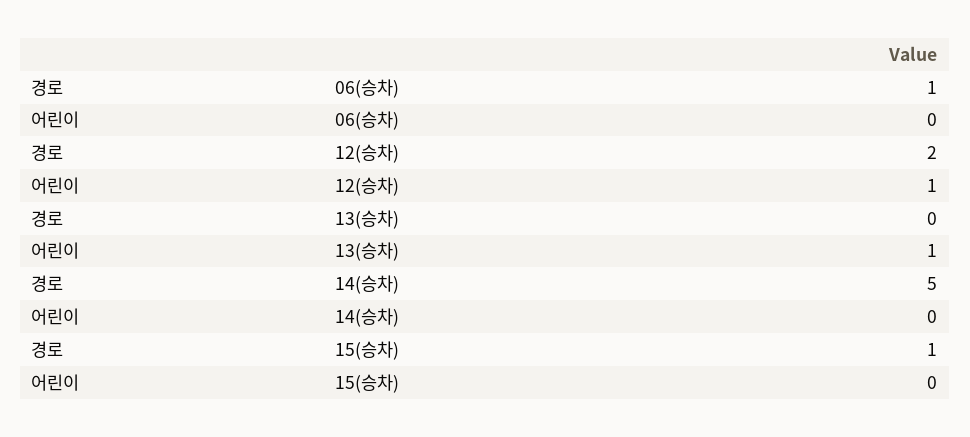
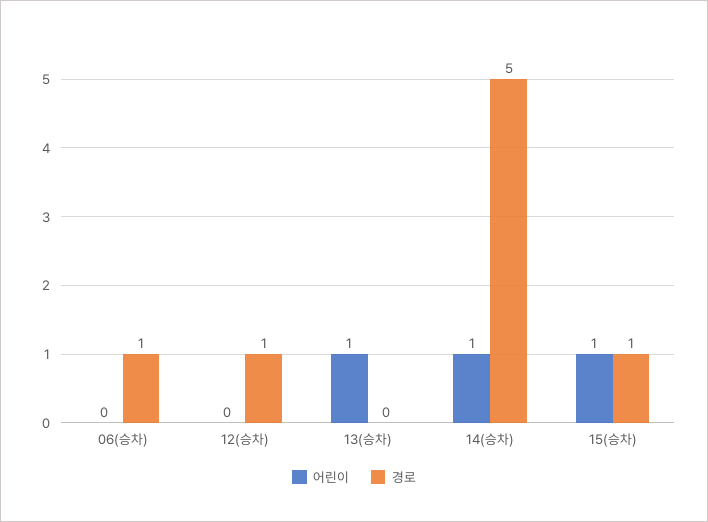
  {
    "경로": {
      "06(승차)": 1,
-     "12(승차)": 2,
+     "12(승차)": 1,
      "13(승차)": 0,
      "14(승차)": 5,
      "15(승차)": 1
    },
    "어린이": {
      "06(승차)": 0,
-     "12(승차)": 1,
+     "12(승차)": 0,
      "13(승차)": 1,
-     "14(승차)": 0,
+     "14(승차)": 1,
-     "15(승차)": 0
+     "15(승차)": 1
    }
  }

